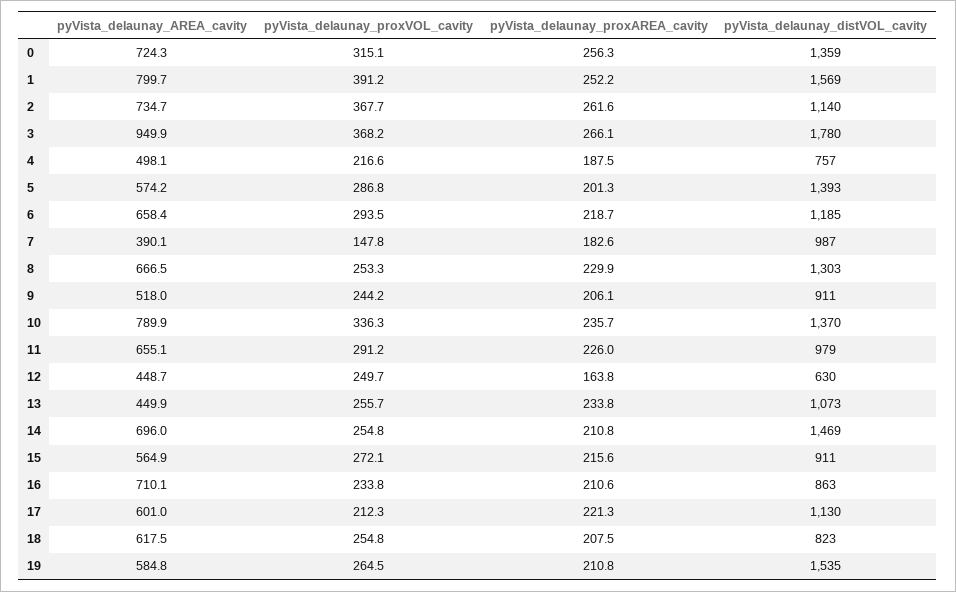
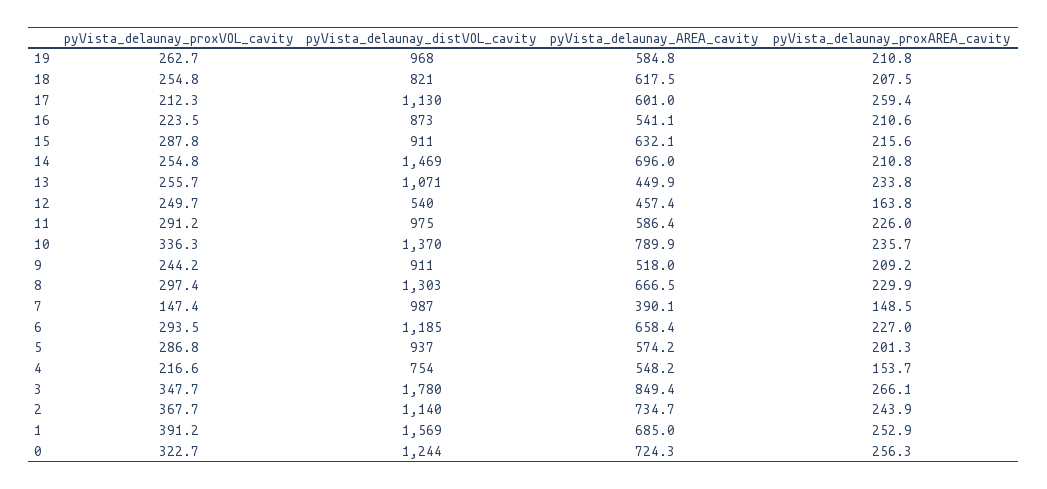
  {
    "pyVista_delaunay_AREA_cavity": {
      "0": 724.3,
-     "1": 799.7,
+     "1": 685,
      "2": 734.7,
-     "3": 949.9,
+     "3": 849.4,
-     "4": 498.1,
+     "4": 548.2,
      "5": 574.2,
      "6": 658.4,
      "7": 390.1,
      "8": 666.5,
      "9": 518,
      "10": 789.9,
-     "11": 655.1,
+     "11": 586.4,
-     "12": 448.7,
+     "12": 457.4,
      "13": 449.9,
      "14": 696,
-     "15": 564.9,
+     "15": 632.1,
-     "16": 710.1,
+     "16": 541.1,
      "17": 601,
      "18": 617.5,
      "19": 584.8
    },
    "pyVista_delaunay_proxVOL_cavity": {
-     "0": 315.1,
+     "0": 322.7,
      "1": 391.2,
      "2": 367.7,
-     "3": 368.2,
+     "3": 347.7,
      "4": 216.6,
      "5": 286.8,
      "6": 293.5,
-     "7": 147.8,
+     "7": 147.4,
-     "8": 253.3,
+     "8": 297.4,
      "9": 244.2,
      "10": 336.3,
      "11": 291.2,
      "12": 249.7,
      "13": 255.7,
      "14": 254.8,
-     "15": 272.1,
+     "15": 287.8,
-     "16": 233.8,
+     "16": 223.5,
      "17": 212.3,
      "18": 254.8,
-     "19": 264.5
+     "19": 262.7
    },
    "pyVista_delaunay_proxAREA_cavity": {
      "0": 256.3,
-     "1": 252.2,
+     "1": 252.9,
-     "2": 261.6,
+     "2": 243.9,
      "3": 266.1,
-     "4": 187.5,
+     "4": 153.7,
      "5": 201.3,
-     "6": 218.7,
+     "6": 227,
-     "7": 182.6,
+     "7": 148.5,
      "8": 229.9,
-     "9": 206.1,
+     "9": 209.2,
      "10": 235.7,
      "11": 226,
      "12": 163.8,
      "13": 233.8,
      "14": 210.8,
      "15": 215.6,
      "16": 210.6,
-     "17": 221.3,
+     "17": 259.4,
      "18": 207.5,
      "19": 210.8
    },
    "pyVista_delaunay_distVOL_cavity": {
-     "0": 1359,
+     "0": 1244,
      "1": 1569,
      "2": 1140,
      "3": 1780,
-     "4": 757,
+     "4": 754,
-     "5": 1393,
+     "5": 937,
      "6": 1185,
      "7": 987,
      "8": 1303,
      "9": 911,
      "10": 1370,
-     "11": 979,
+     "11": 975,
-     "12": 630,
+     "12": 540,
-     "13": 1073,
+     "13": 1071,
      "14": 1469,
      "15": 911,
-     "16": 863,
+     "16": 873,
      "17": 1130,
-     "18": 823,
+     "18": 821,
-     "19": 1535
+     "19": 968
    }
  }

